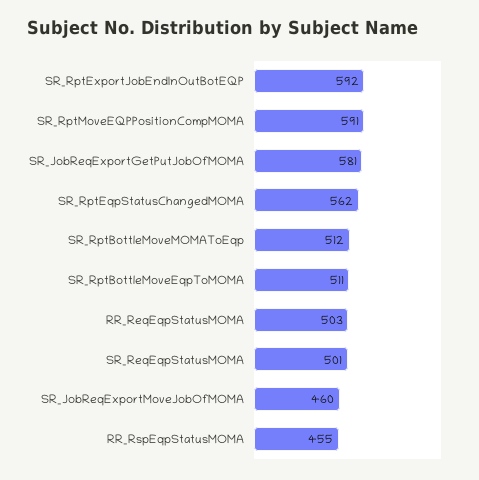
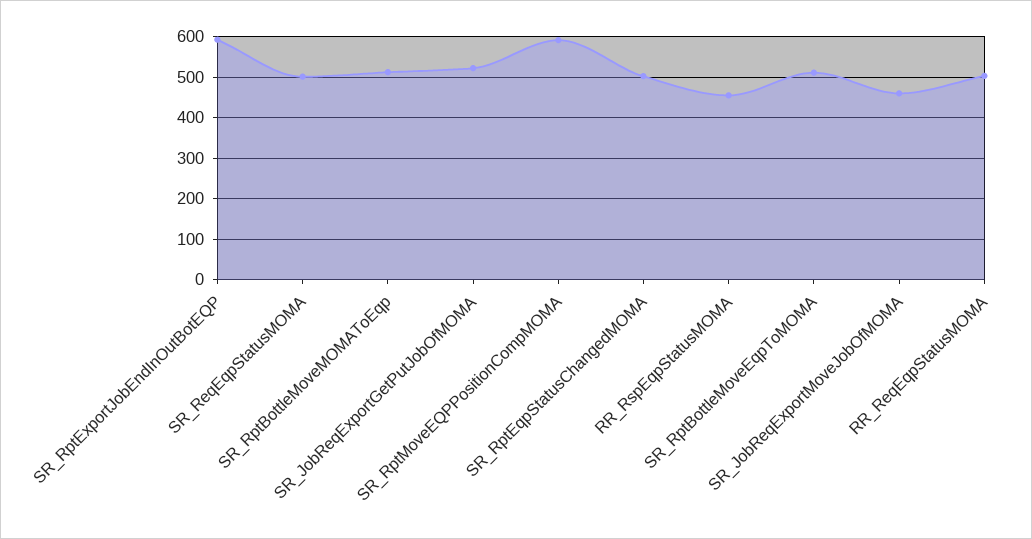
  {
    "SR_RptExportJobEndInOutBotEQP": 592,
    "SR_RptMoveEQPPositionCompMOMA": 591,
-   "SR_JobReqExportGetPutJobOfMOMA": 581,
+   "SR_JobReqExportGetPutJobOfMOMA": 520,
-   "SR_RptEqpStatusChangedMOMA": 562,
+   "SR_RptEqpStatusChangedMOMA": 500,
    "SR_RptBottleMoveMOMAToEqp": 512,
    "SR_RptBottleMoveEqpToMOMA": 511,
    "RR_ReqEqpStatusMOMA": 503,
    "SR_ReqEqpStatusMOMA": 501,
    "SR_JobReqExportMoveJobOfMOMA": 460,
    "RR_RspEqpStatusMOMA": 455
  }

